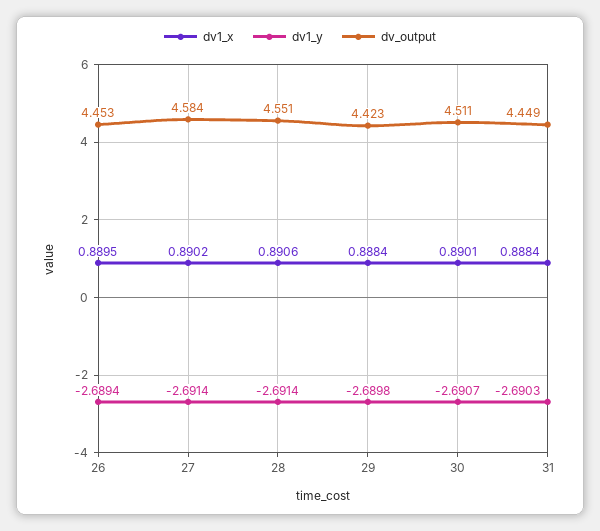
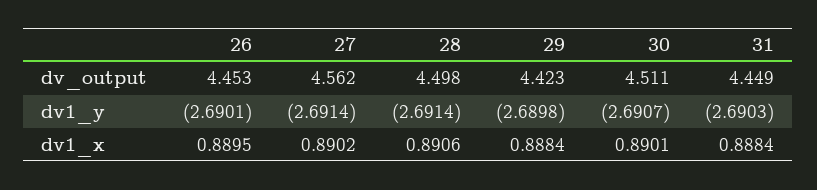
  {
    "dv1_x": {
      "26": 0.8895,
      "27": 0.8902,
      "28": 0.8906,
      "29": 0.8884,
      "30": 0.8901,
      "31": 0.8884
    },
    "dv1_y": {
-     "26": -2.6894,
+     "26": -2.6901,
      "27": -2.6914,
      "28": -2.6914,
      "29": -2.6898,
      "30": -2.6907,
      "31": -2.6903
    },
    "dv_output": {
      "26": 4.453,
-     "27": 4.584,
+     "27": 4.562,
-     "28": 4.551,
+     "28": 4.498,
      "29": 4.423,
      "30": 4.511,
      "31": 4.449
    }
  }

